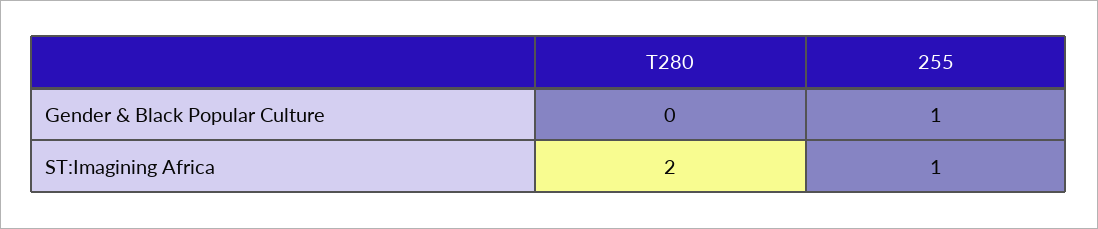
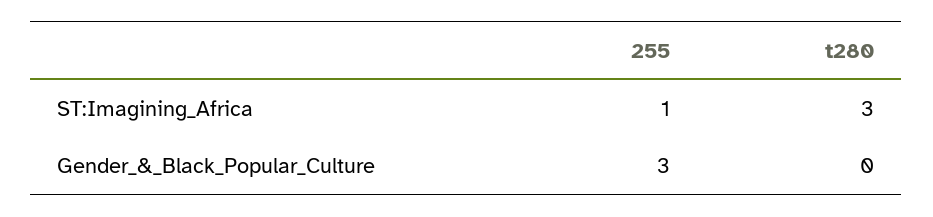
  {
    "T280": {
      "Gender & Black Popular Culture": 0,
-     "ST:Imagining Africa": 2
+     "ST:Imagining Africa": 3
    },
    "255": {
-     "Gender & Black Popular Culture": 1,
+     "Gender & Black Popular Culture": 3,
      "ST:Imagining Africa": 1
    }
  }

